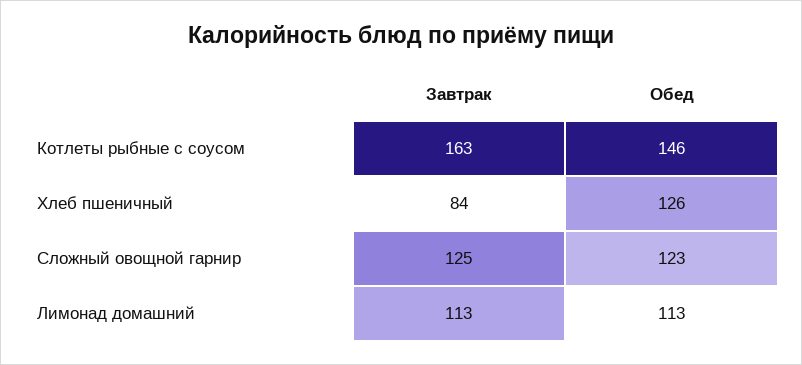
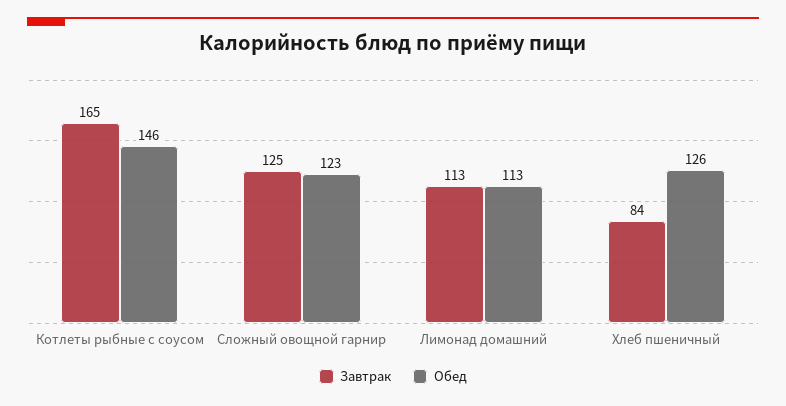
  {
    "Завтрак": {
-     "Котлеты рыбные с соусом": 163,
+     "Котлеты рыбные с соусом": 165,
      "Хлеб пшеничный": 84,
      "Сложный овощной гарнир": 125,
      "Лимонад домашний": 113
    },
    "Обед": {
      "Котлеты рыбные с соусом": 146,
      "Хлеб пшеничный": 126,
      "Сложный овощной гарнир": 123,
      "Лимонад домашний": 113
    }
  }

